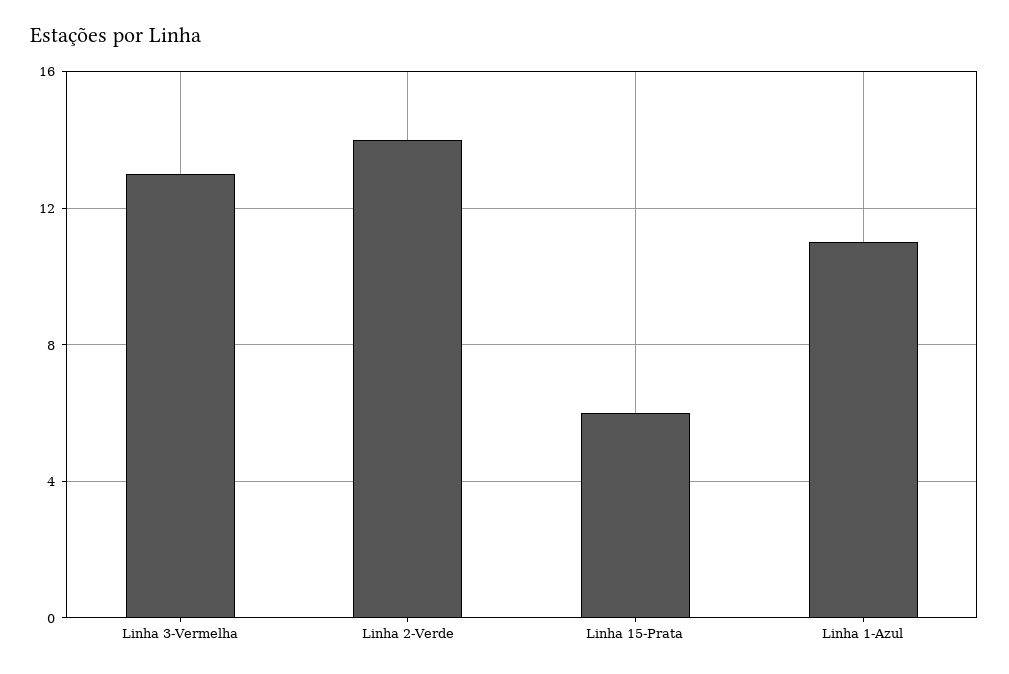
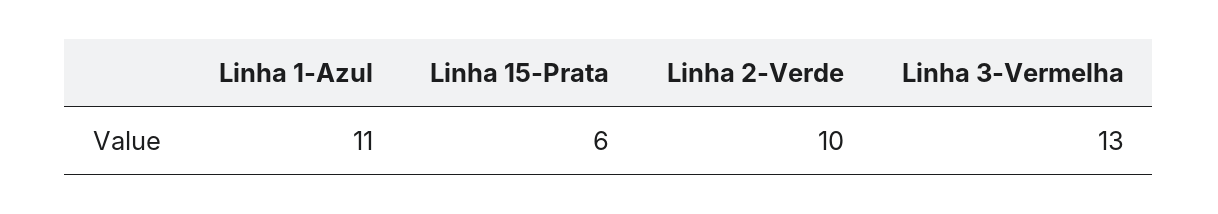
  {
    "Linha 3-Vermelha": 13,
-   "Linha 2-Verde": 14,
+   "Linha 2-Verde": 10,
    "Linha 15-Prata": 6,
    "Linha 1-Azul": 11
  }

